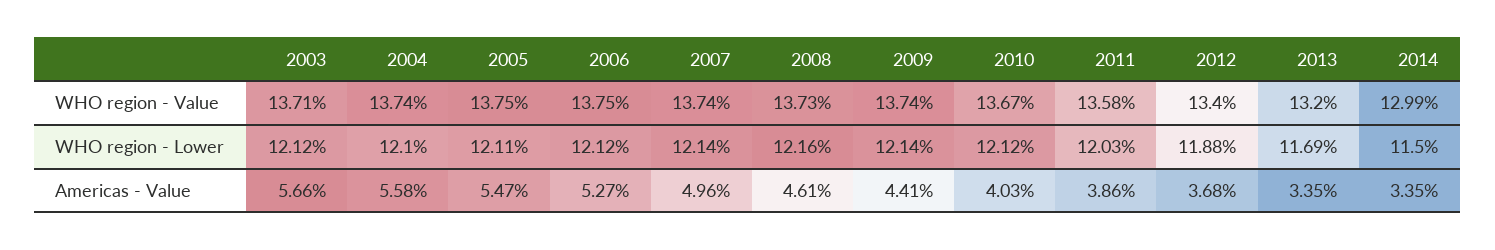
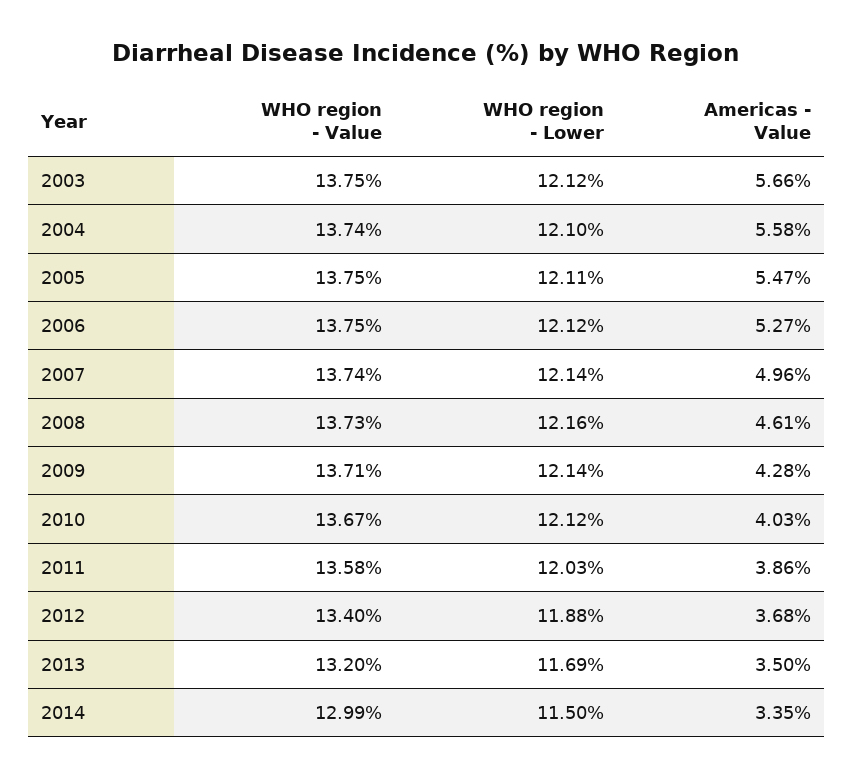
  {
    "2003": {
-     "WHO region - Value": 13.71,
+     "WHO region - Value": 13.75,
      "WHO region - Lower": 12.12,
      "Americas - Value": 5.66
    },
    "2004": {
      "WHO region - Value": 13.74,
      "WHO region - Lower": 12.1,
      "Americas - Value": 5.58
    },
    "2005": {
      "WHO region - Value": 13.75,
      "WHO region - Lower": 12.11,
      "Americas - Value": 5.47
    },
    "2006": {
      "WHO region - Value": 13.75,
      "WHO region - Lower": 12.12,
      "Americas - Value": 5.27
    },
    "2007": {
      "WHO region - Value": 13.74,
      "WHO region - Lower": 12.14,
      "Americas - Value": 4.96
    },
    "2008": {
      "WHO region - Value": 13.73,
      "WHO region - Lower": 12.16,
      "Americas - Value": 4.61
    },
    "2009": {
-     "WHO region - Value": 13.74,
+     "WHO region - Value": 13.71,
      "WHO region - Lower": 12.14,
-     "Americas - Value": 4.41
+     "Americas - Value": 4.28
    },
    "2010": {
      "WHO region - Value": 13.67,
      "WHO region - Lower": 12.12,
      "Americas - Value": 4.03
    },
    "2011": {
      "WHO region - Value": 13.58,
      "WHO region - Lower": 12.03,
      "Americas - Value": 3.86
    },
    "2012": {
      "WHO region - Value": 13.4,
      "WHO region - Lower": 11.88,
      "Americas - Value": 3.68
    },
    "2013": {
      "WHO region - Value": 13.2,
      "WHO region - Lower": 11.69,
-     "Americas - Value": 3.35
+     "Americas - Value": 3.5
    },
    "2014": {
      "WHO region - Value": 12.99,
      "WHO region - Lower": 11.5,
      "Americas - Value": 3.35
    }
  }

